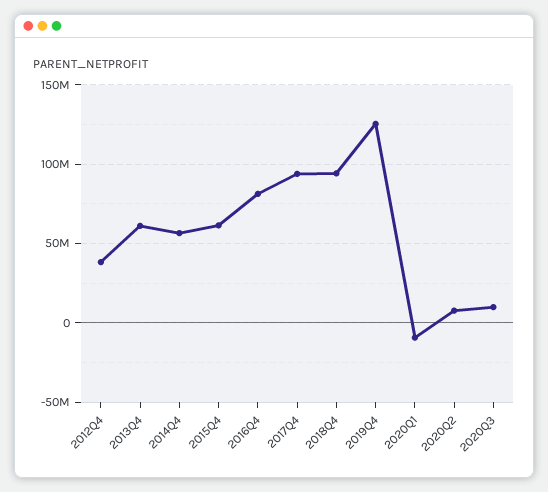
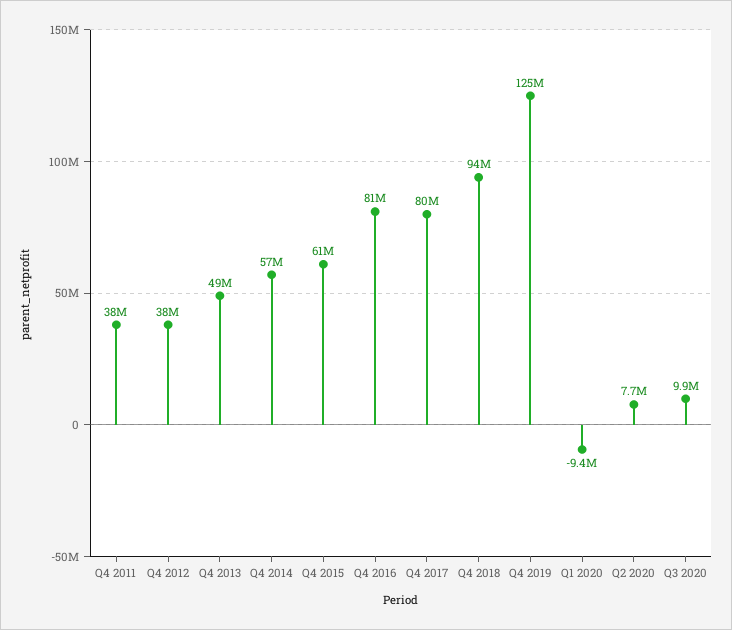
  {
    "2012Q4": 38000000,
-   "2013Q4": 60000000,
+   "2013Q4": 49000000,
    "2014Q4": 57000000,
    "2015Q4": 61000000,
    "2016Q4": 81000000,
-   "2017Q4": 95000000,
+   "2017Q4": 80000000,
    "2018Q4": 94000000,
    "2019Q4": 125000000,
    "2020Q1": -9400000,
    "2020Q2": 7700000,
-   "2020Q3": 9900000
+   "2020Q3": 9900000,
+   "Q4 2011": 38000000
  }

